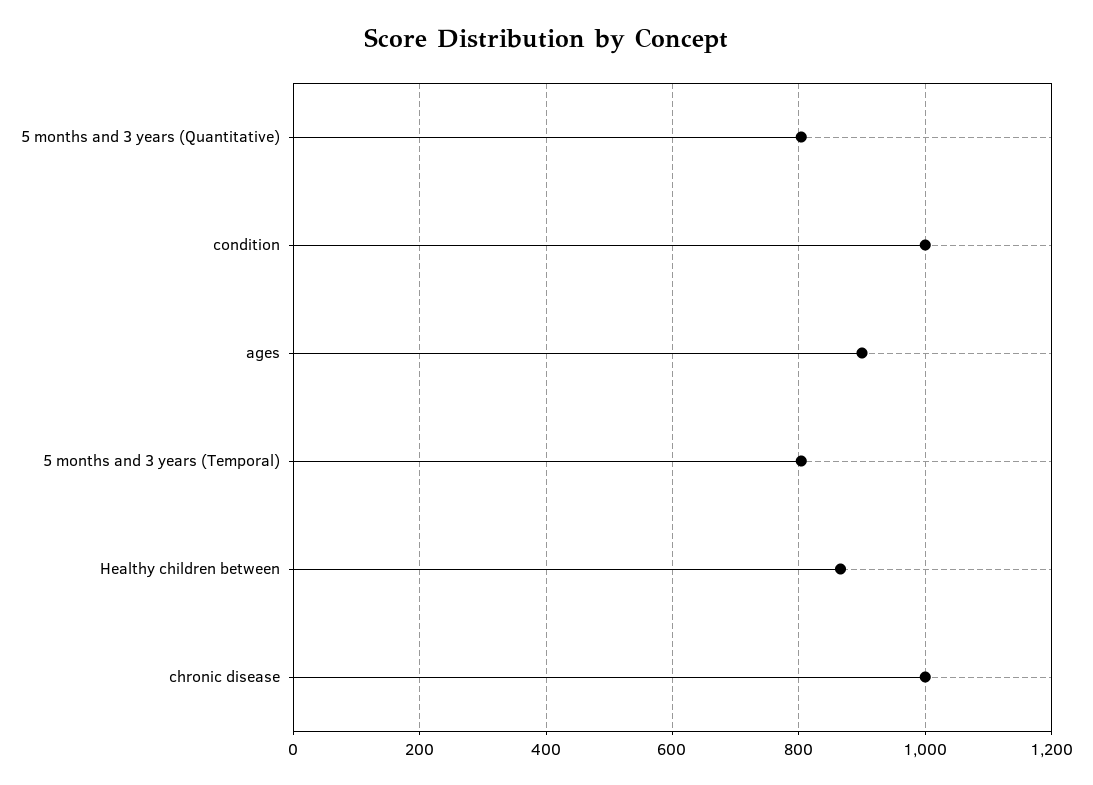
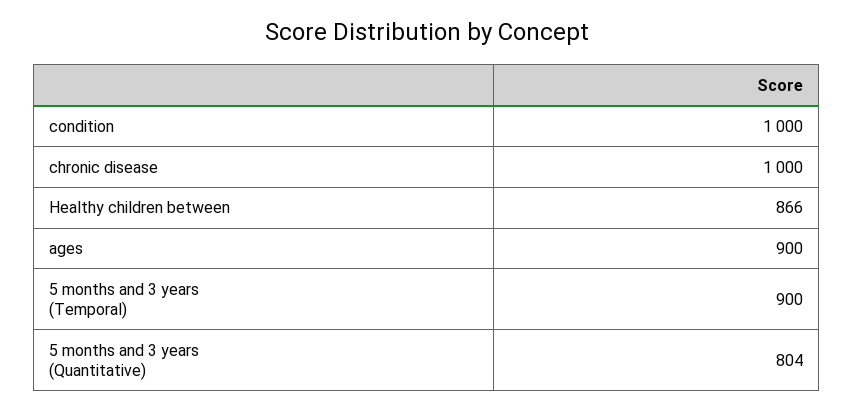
  {
    "5 months and 3 years (Quantitative)": 804,
    "condition": 1000,
    "ages": 900,
-   "5 months and 3 years (Temporal)": 800,
+   "5 months and 3 years (Temporal)": 900,
    "Healthy children between": 866,
    "chronic disease": 1000
  }

